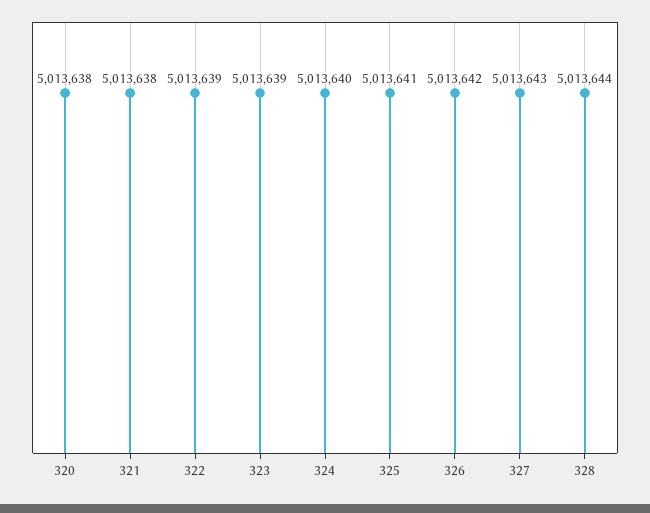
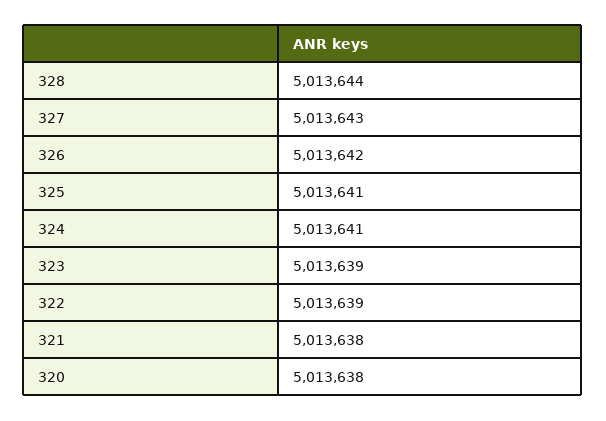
  {
    "320": 5013638,
    "321": 5013638,
    "322": 5013639,
    "323": 5013639,
-   "324": 5013640,
+   "324": 5013641,
    "325": 5013641,
    "326": 5013642,
    "327": 5013643,
    "328": 5013644
  }

